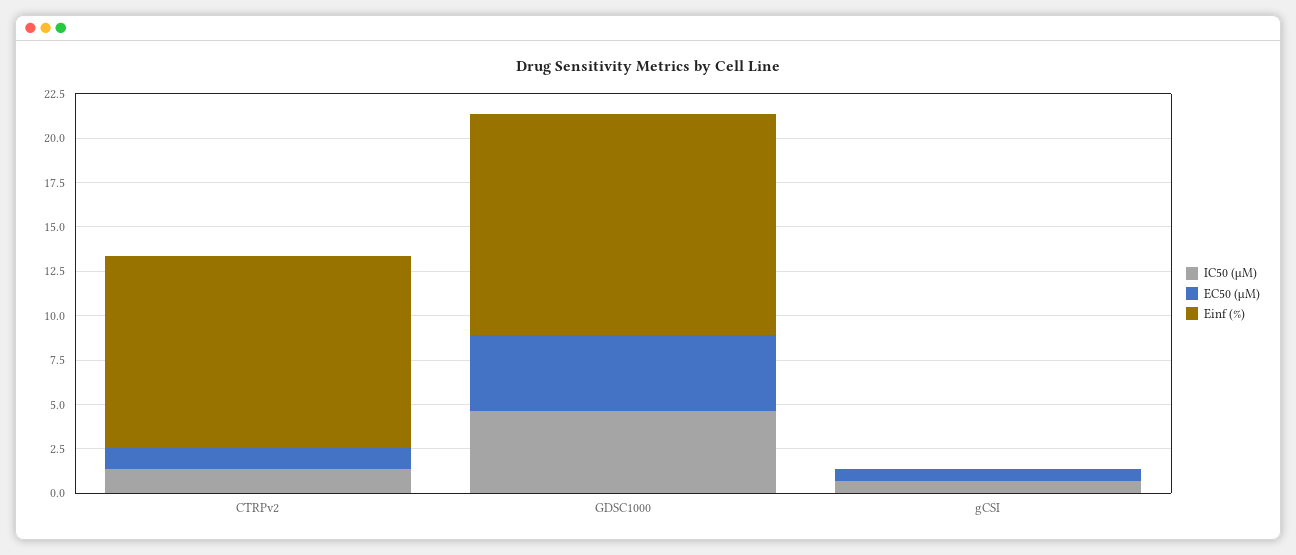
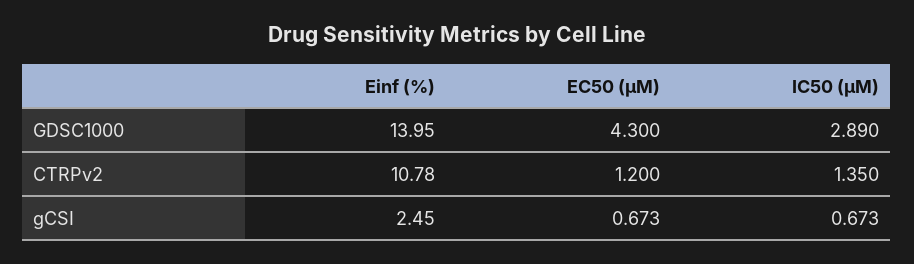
  {
    "IC50 (µM)": {
      "CTRPv2": 1.35,
-     "GDSC1000": 4.5,
+     "GDSC1000": 2.89,
      "gCSI": 0.673
    },
    "EC50 (µM)": {
      "CTRPv2": 1.2,
      "GDSC1000": 4.3,
      "gCSI": 0.673
    },
    "Einf (%)": {
      "CTRPv2": 10.78,
-     "GDSC1000": 12.5,
+     "GDSC1000": 13.95,
-     "gCSI": 0
+     "gCSI": 2.45
    }
  }

